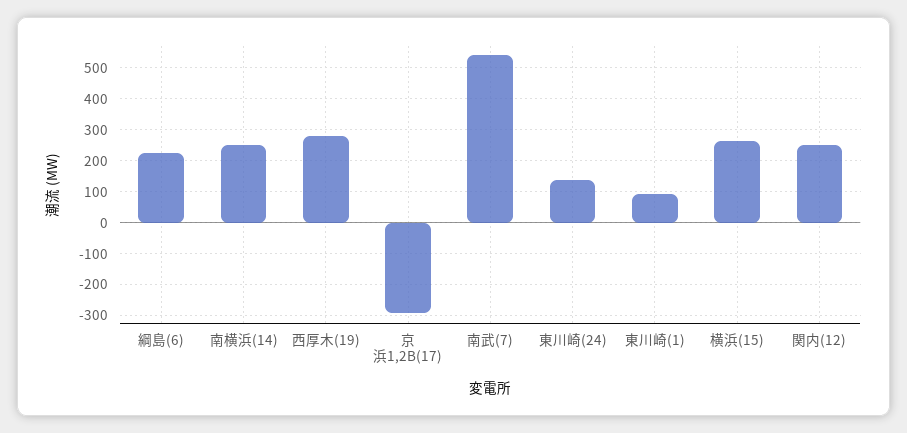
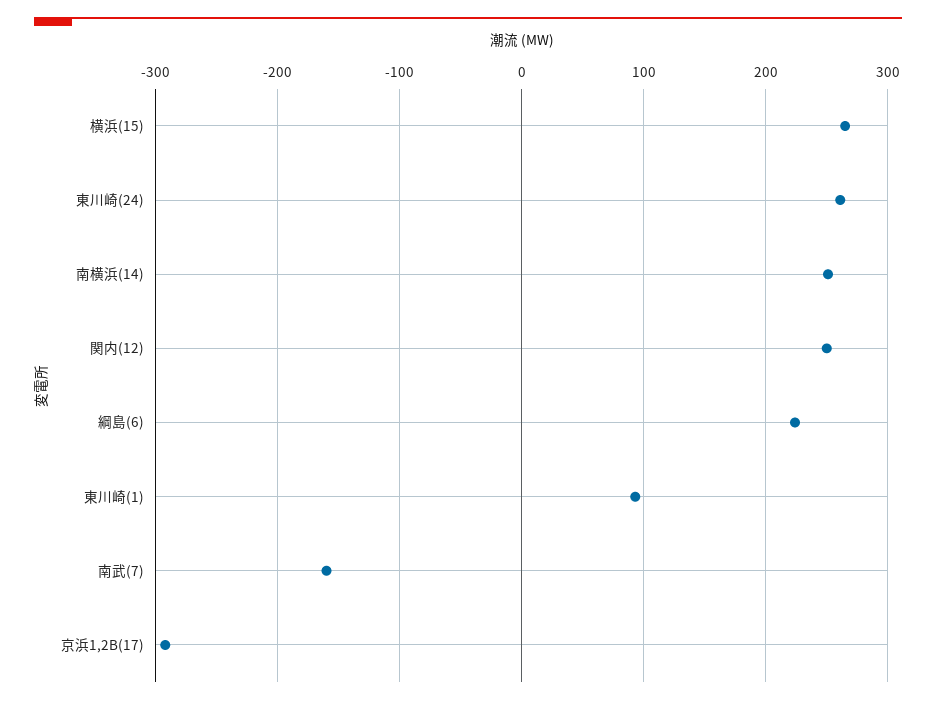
  {
    "綱島(6)": 220,
    "南横浜(14)": 250,
-   "西厚木(19)": 280,
    "京浜1,2B(17)": -290,
-   "南武(7)": 540,
+   "南武(7)": -160,
-   "東川崎(24)": 140,
+   "東川崎(24)": 260,
    "東川崎(1)": 90,
    "横浜(15)": 270,
    "関内(12)": 250
  }

